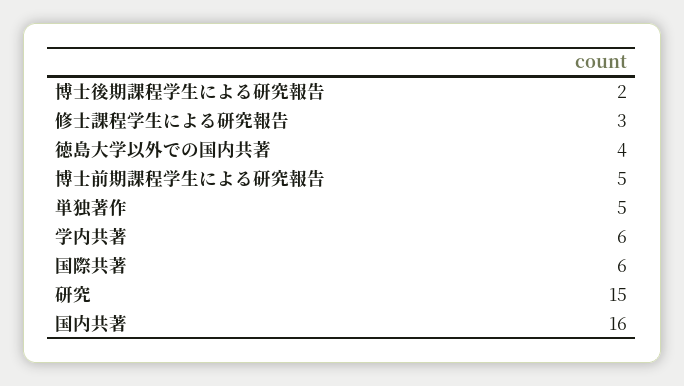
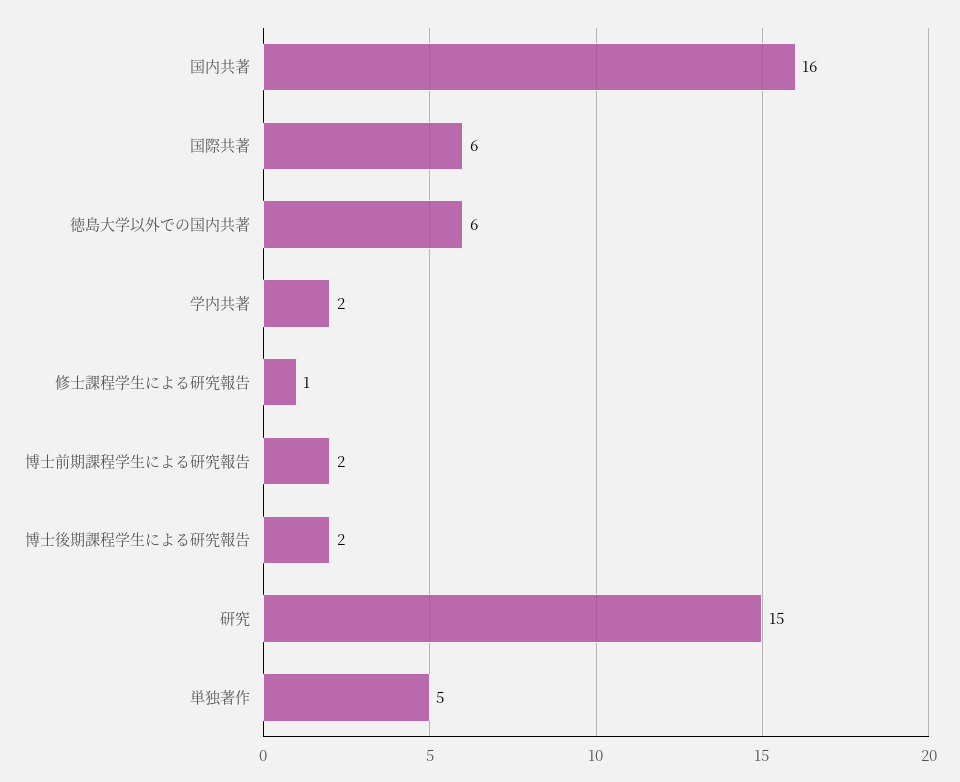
  {
    "博士後期課程学生による研究報告": 2,
-   "修士課程学生による研究報告": 3,
+   "修士課程学生による研究報告": 1,
-   "徳島大学以外での国内共著": 4,
+   "徳島大学以外での国内共著": 6,
-   "博士前期課程学生による研究報告": 5,
+   "博士前期課程学生による研究報告": 2,
    "単独著作": 5,
-   "学内共著": 6,
+   "学内共著": 2,
    "国際共著": 6,
    "研究": 15,
    "国内共著": 16
  }

